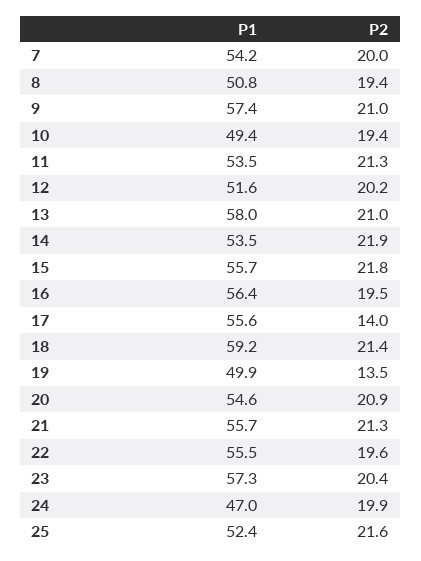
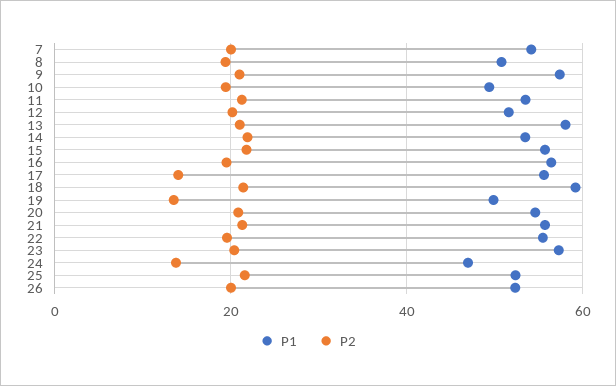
  {
    "P1": {
      "7": 54.2,
      "8": 50.8,
      "9": 57.4,
      "10": 49.4,
      "11": 53.5,
      "12": 51.6,
      "13": 58,
      "14": 53.5,
      "15": 55.7,
      "16": 56.4,
      "17": 55.6,
      "18": 59.2,
      "19": 49.9,
      "20": 54.6,
      "21": 55.7,
      "22": 55.5,
      "23": 57.3,
      "24": 47,
-     "25": 52.4
+     "25": 52.4,
+     "26": 52
    },
    "P2": {
      "7": 20,
      "8": 19.4,
      "9": 21,
      "10": 19.4,
      "11": 21.3,
      "12": 20.2,
      "13": 21,
      "14": 21.9,
      "15": 21.8,
      "16": 19.5,
      "17": 14,
      "18": 21.4,
      "19": 13.5,
      "20": 20.9,
      "21": 21.3,
      "22": 19.6,
      "23": 20.4,
-     "24": 19.9,
+     "24": 14,
-     "25": 21.6
+     "25": 21.6,
+     "26": 20
    }
  }

